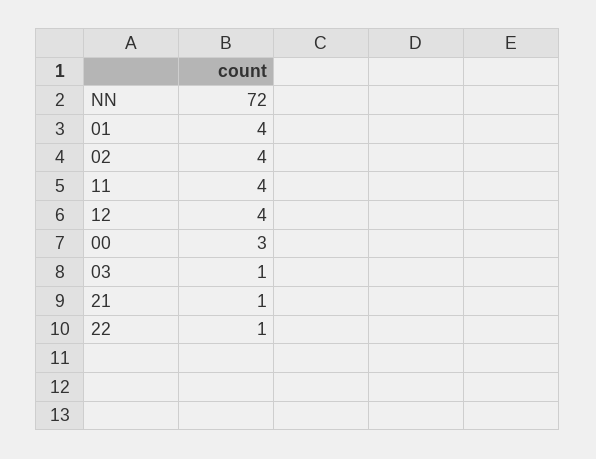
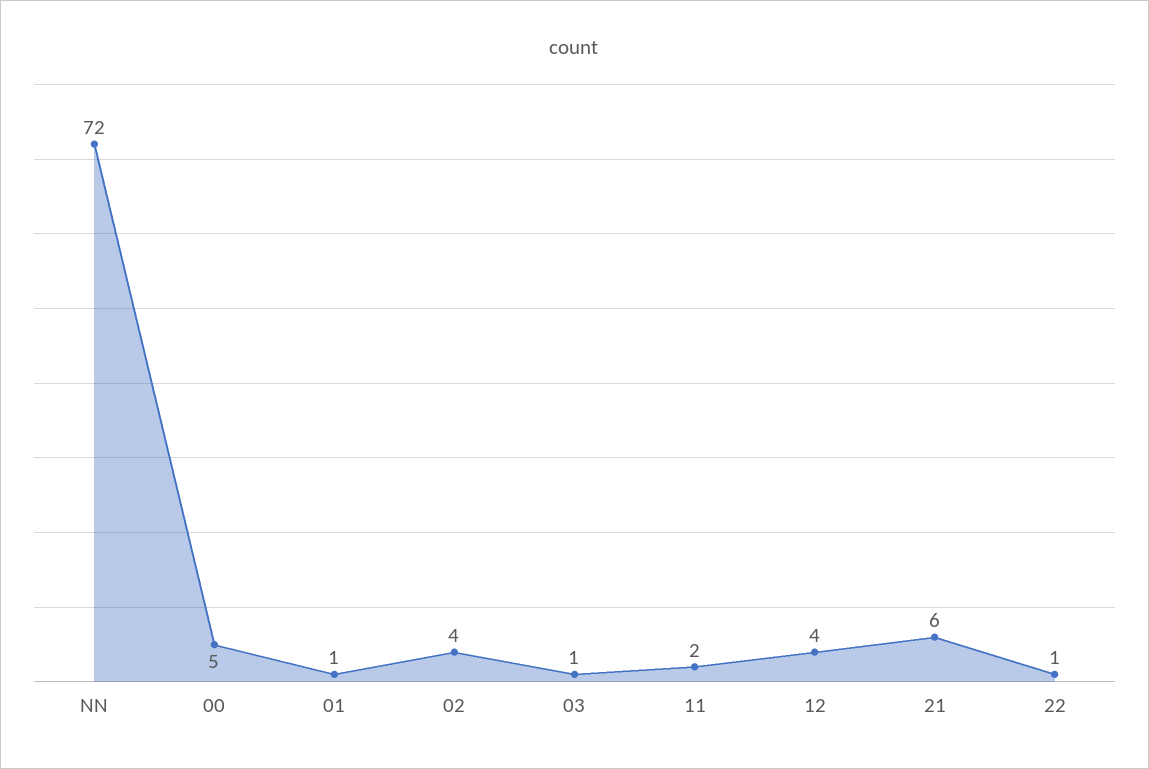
  {
    "NN": 72,
-   "01": 4,
+   "01": 1,
    "02": 4,
-   "11": 4,
+   "11": 2,
    "12": 4,
-   "00": 3,
+   "00": 5,
    "03": 1,
-   "21": 1,
+   "21": 6,
    "22": 1
  }

